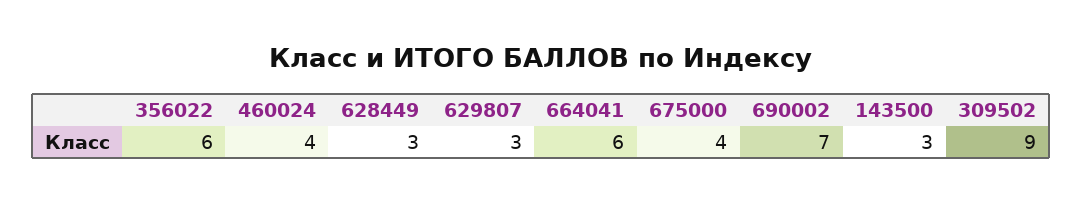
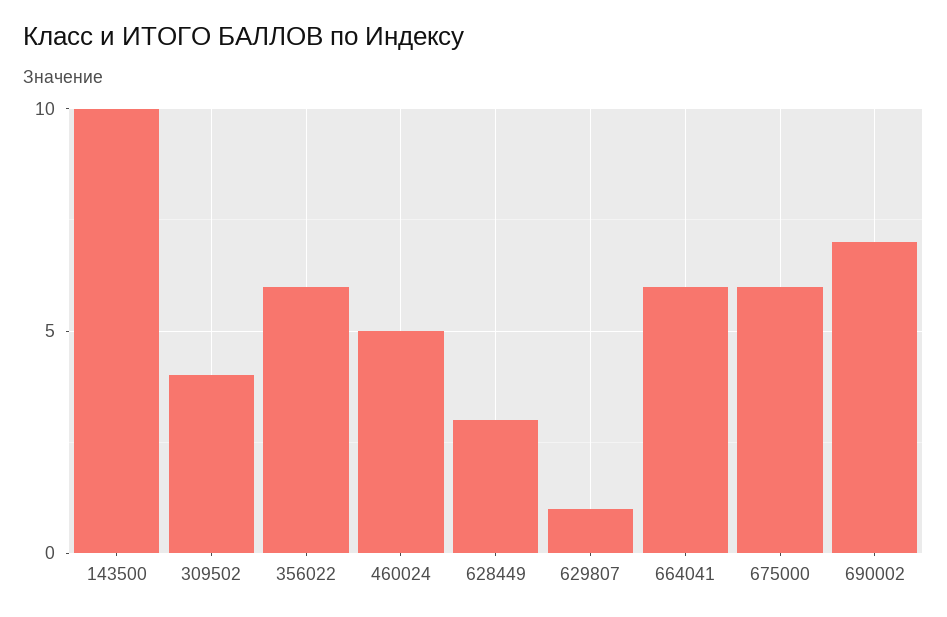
  {
    "356022": 6,
-   "460024": 4,
+   "460024": 5,
    "628449": 3,
-   "629807": 3,
+   "629807": 1,
    "664041": 6,
-   "675000": 4,
+   "675000": 6,
    "690002": 7,
-   "143500": 3,
+   "143500": 10,
-   "309502": 9
+   "309502": 4
  }

